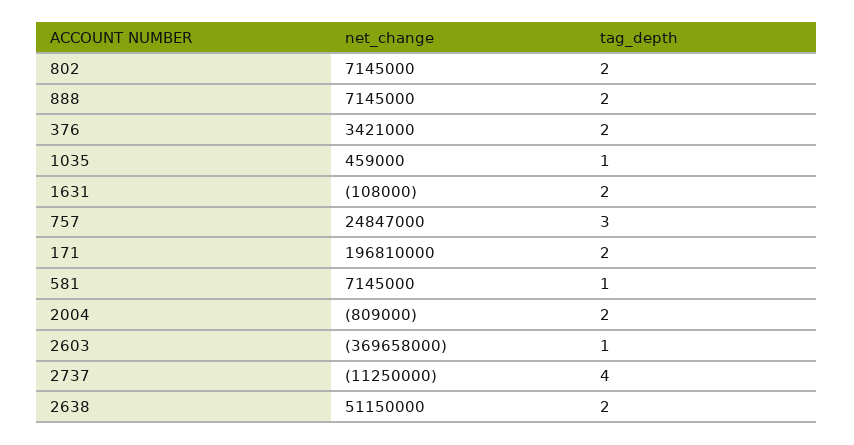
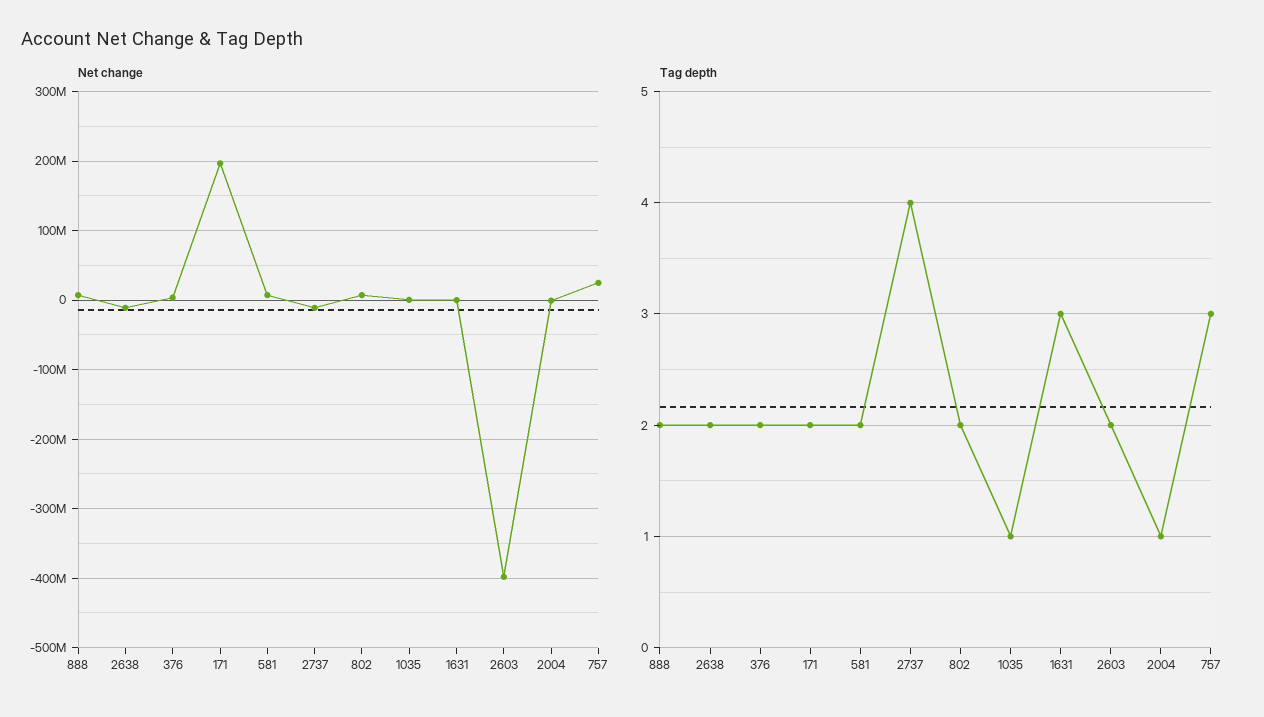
  {
    "net_change": {
      "802": 7145000,
      "888": 7145000,
      "376": 3421000,
      "1035": 459000,
      "1631": -108000,
      "757": 24847000,
      "171": 196810000,
      "581": 7145000,
      "2004": -809000,
-     "2603": -369658000,
+     "2603": -400000000,
      "2737": -11250000,
-     "2638": 51150000
+     "2638": -10000000
    },
    "tag_depth": {
      "802": 2,
      "888": 2,
      "376": 2,
      "1035": 1,
-     "1631": 2,
+     "1631": 3,
      "757": 3,
      "171": 2,
-     "581": 1,
+     "581": 2,
-     "2004": 2,
+     "2004": 1,
-     "2603": 1,
+     "2603": 2,
      "2737": 4,
      "2638": 2
    }
  }

